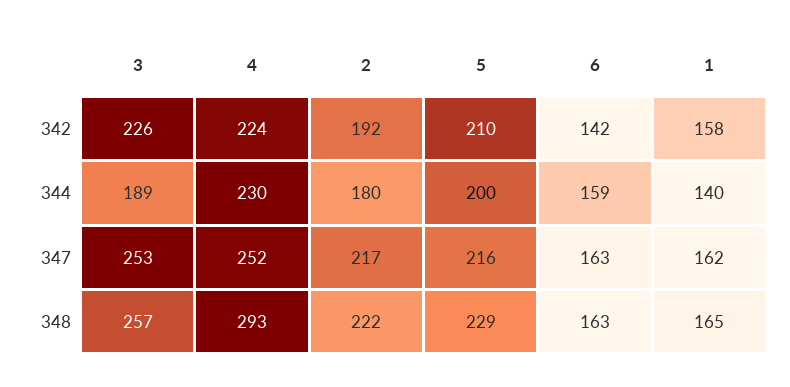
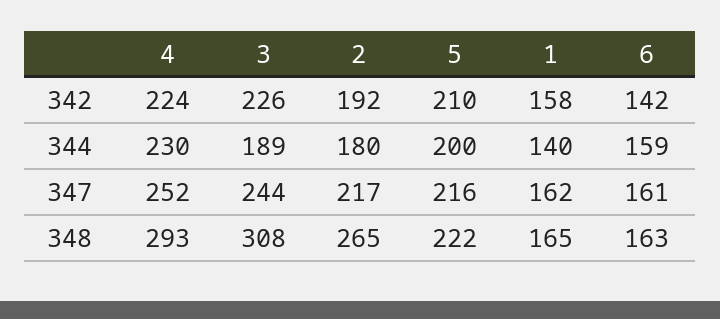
  {
    "3": {
      "342": 226,
      "344": 189,
-     "347": 253,
+     "347": 244,
-     "348": 257
+     "348": 308
    },
    "4": {
      "342": 224,
      "344": 230,
      "347": 252,
      "348": 293
    },
    "2": {
      "342": 192,
      "344": 180,
      "347": 217,
-     "348": 222
+     "348": 265
    },
    "5": {
      "342": 210,
      "344": 200,
      "347": 216,
-     "348": 229
+     "348": 222
    },
    "6": {
      "342": 142,
      "344": 159,
-     "347": 163,
+     "347": 161,
      "348": 163
    },
    "1": {
      "342": 158,
      "344": 140,
      "347": 162,
      "348": 165
    }
  }

